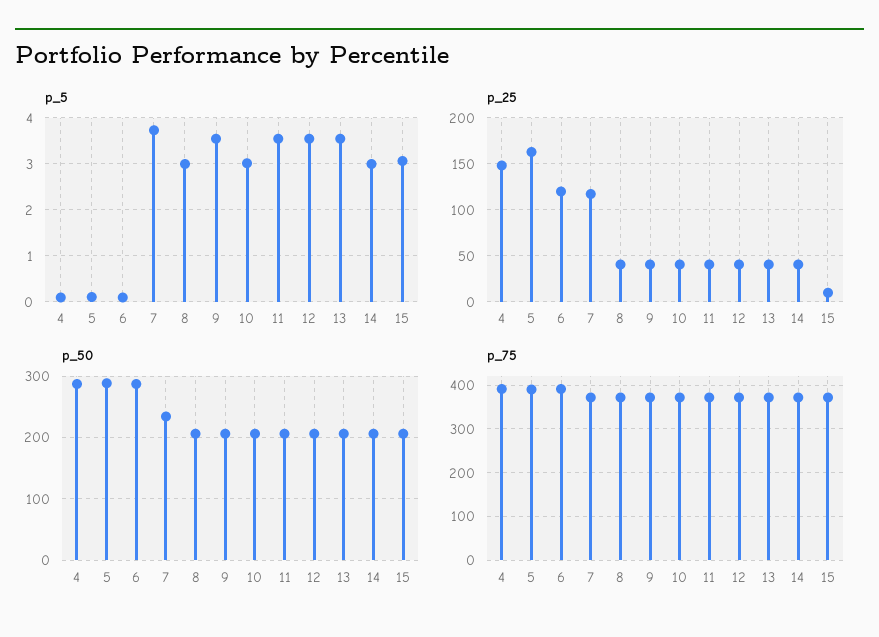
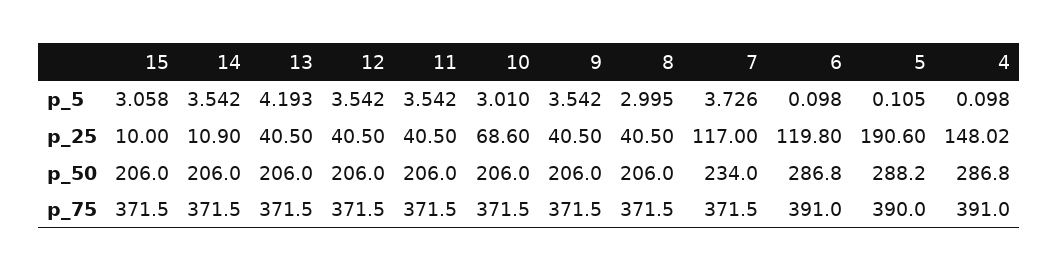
  {
    "p_5": {
      "4": 0.098,
      "5": 0.105,
      "6": 0.098,
      "7": 3.726,
      "8": 2.995,
      "9": 3.542,
      "10": 3.01,
      "11": 3.542,
      "12": 3.542,
-     "13": 3.6,
+     "13": 4.193,
-     "14": 3,
+     "14": 3.542,
      "15": 3.058
    },
    "p_25": {
      "4": 148.02,
-     "5": 160,
+     "5": 190.6,
      "6": 119.8,
      "7": 117,
      "8": 40.5,
      "9": 40.5,
-     "10": 40,
+     "10": 68.6,
      "11": 40.5,
      "12": 40.5,
      "13": 40.5,
-     "14": 40,
+     "14": 10.9,
      "15": 10
    },
    "p_50": {
      "4": 286.8,
      "5": 288.2,
      "6": 286.8,
      "7": 234,
      "8": 206,
      "9": 206,
      "10": 206,
      "11": 206,
      "12": 206,
      "13": 206,
      "14": 206,
      "15": 206
    },
    "p_75": {
      "4": 391,
      "5": 390,
      "6": 391,
      "7": 371.5,
      "8": 371.5,
      "9": 371.5,
      "10": 371.5,
      "11": 371.5,
      "12": 371.5,
      "13": 371.5,
      "14": 371.5,
      "15": 371.5
    }
  }

